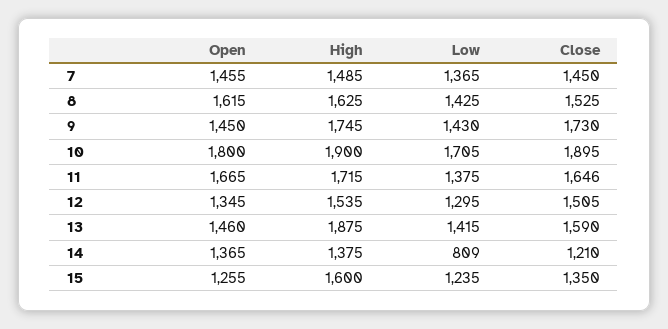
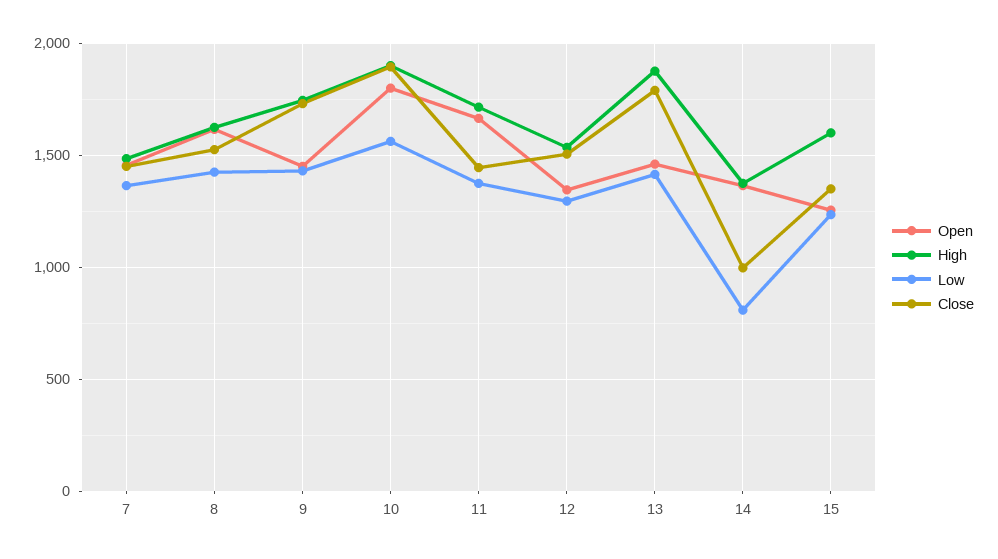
  {
    "Open": {
      "7": 1455,
      "8": 1615,
      "9": 1450,
      "10": 1800,
      "11": 1665,
      "12": 1345,
      "13": 1460,
      "14": 1365,
      "15": 1255
    },
    "High": {
      "7": 1485,
      "8": 1625,
      "9": 1745,
      "10": 1900,
      "11": 1715,
      "12": 1535,
      "13": 1875,
      "14": 1375,
      "15": 1600
    },
    "Low": {
      "7": 1365,
      "8": 1425,
      "9": 1430,
-     "10": 1705,
+     "10": 1550,
      "11": 1375,
      "12": 1295,
      "13": 1415,
      "14": 809,
      "15": 1235
    },
    "Close": {
      "7": 1450,
      "8": 1525,
      "9": 1730,
      "10": 1895,
-     "11": 1646,
+     "11": 1450,
      "12": 1505,
-     "13": 1590,
+     "13": 1800,
-     "14": 1210,
+     "14": 1000,
      "15": 1350
    }
  }

